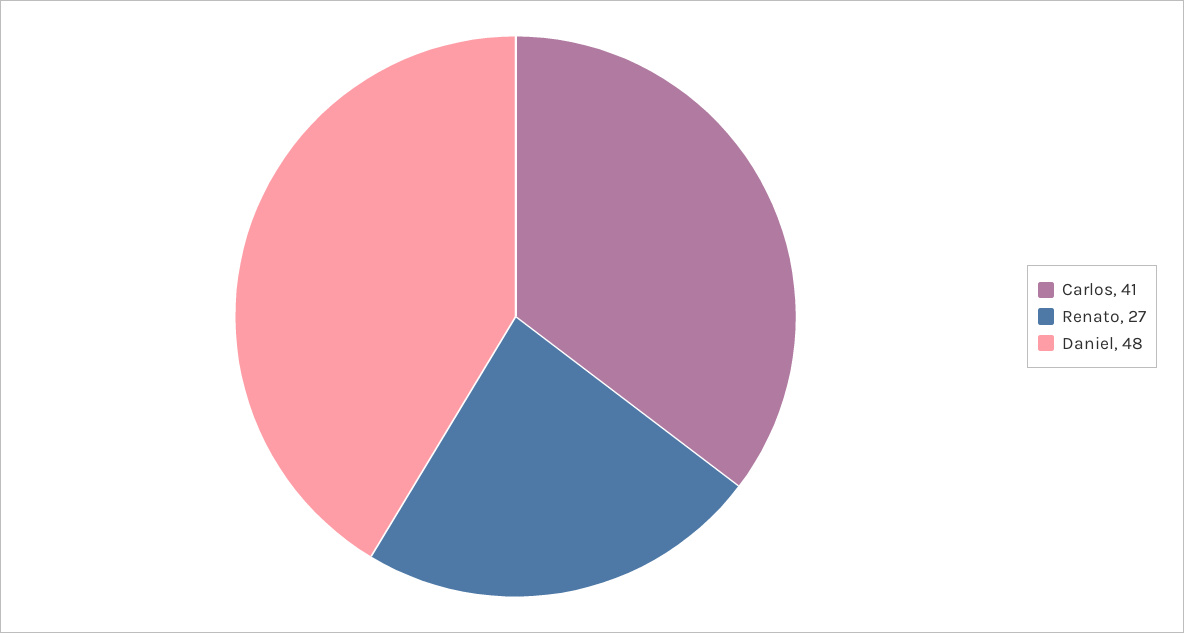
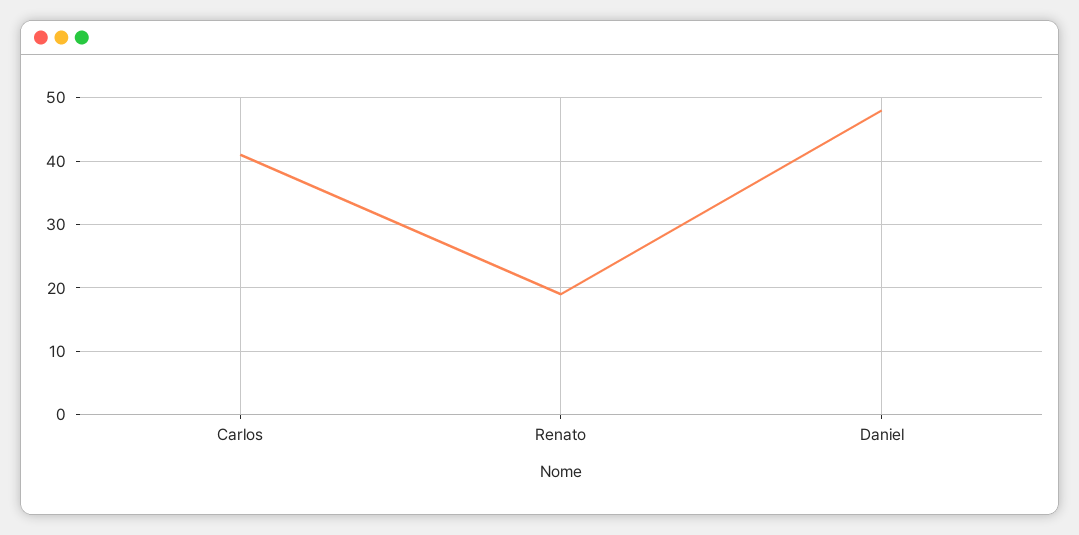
  {
    "Carlos": 41,
-   "Renato": 27,
+   "Renato": 19,
    "Daniel": 48
  }

